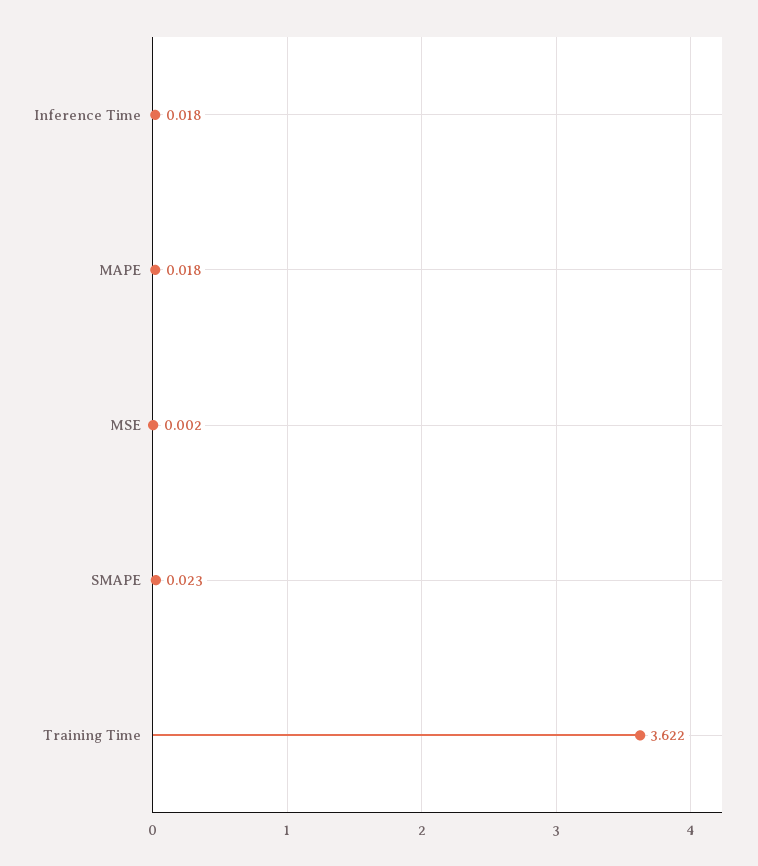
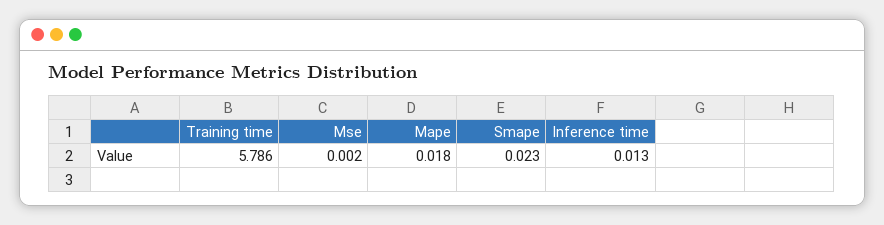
  {
-   "Inference Time": 0.018,
+   "Inference Time": 0.013,
    "MAPE": 0.018,
    "MSE": 0.002,
    "SMAPE": 0.023,
-   "Training Time": 3.622
+   "Training Time": 5.786
  }

